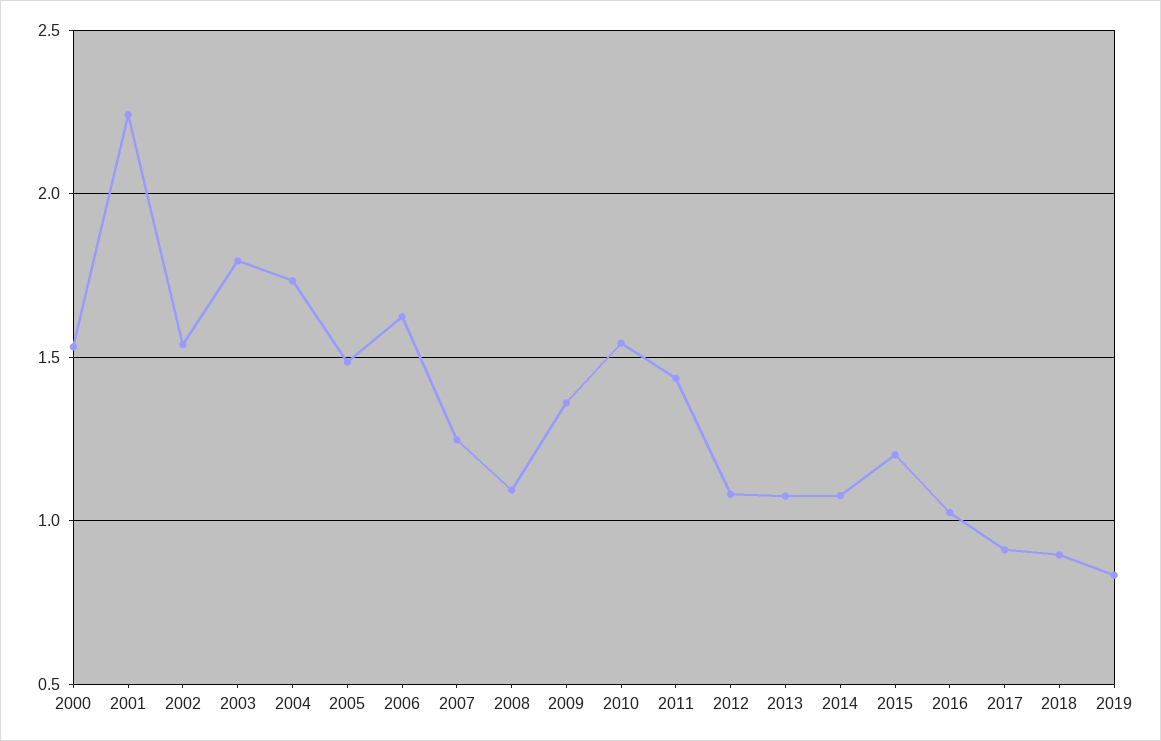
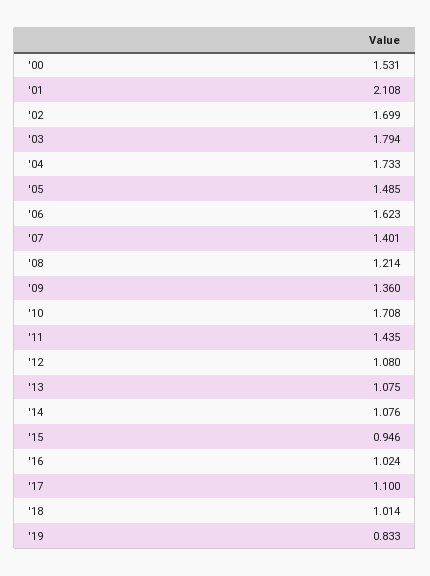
  {
    "2000": 1.531,
-   "2001": 2.25,
+   "2001": 2.108,
-   "2002": 1.55,
+   "2002": 1.699,
    "2003": 1.794,
    "2004": 1.733,
    "2005": 1.485,
    "2006": 1.623,
-   "2007": 1.25,
+   "2007": 1.401,
-   "2008": 1.1,
+   "2008": 1.214,
    "2009": 1.36,
-   "2010": 1.55,
+   "2010": 1.708,
    "2011": 1.435,
    "2012": 1.08,
    "2013": 1.075,
    "2014": 1.076,
-   "2015": 1.2,
+   "2015": 0.946,
    "2016": 1.024,
-   "2017": 0.9,
+   "2017": 1.1,
-   "2018": 0.9,
+   "2018": 1.014,
    "2019": 0.833
  }

